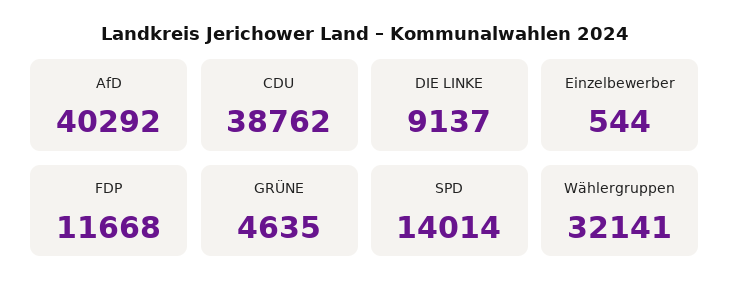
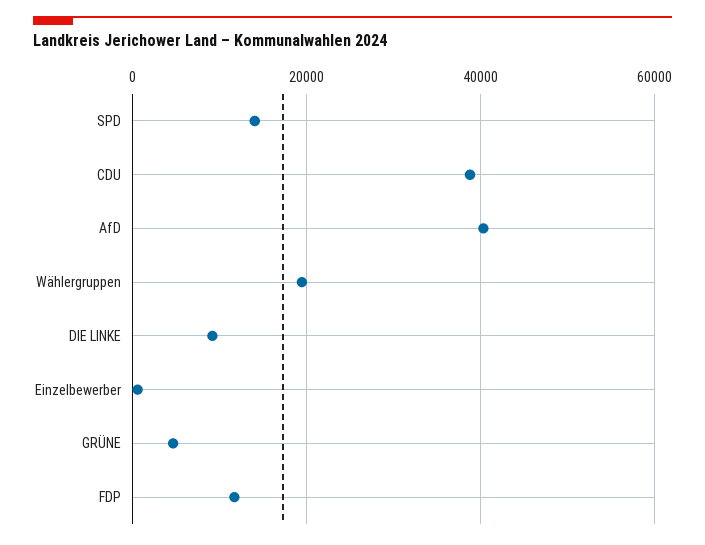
  {
    "AfD": 40292,
    "CDU": 38762,
    "DIE LINKE": 9137,
    "Einzelbewerber": 544,
    "FDP": 11668,
    "GRÜNE": 4635,
    "SPD": 14014,
-   "Wählergruppen": 32141
+   "Wählergruppen": 20000
  }

